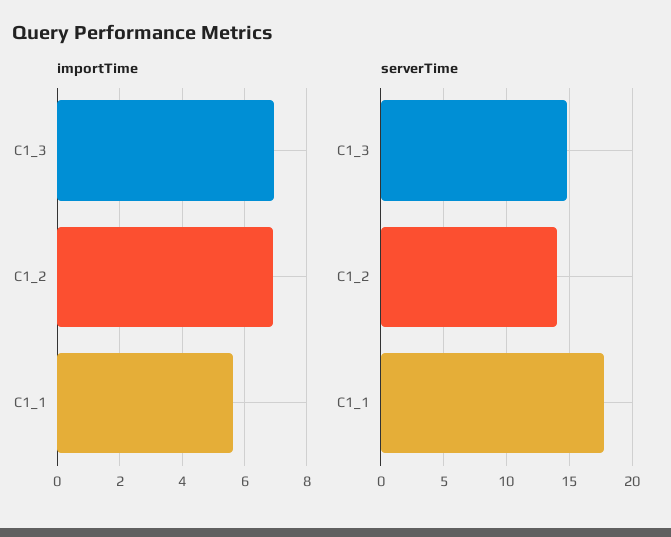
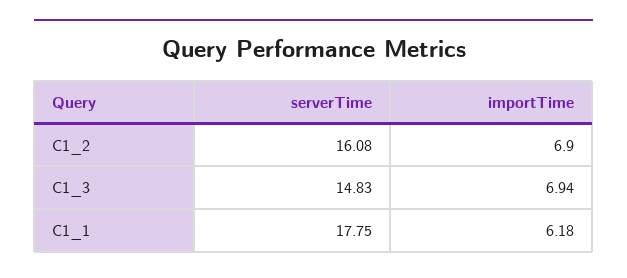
  {
    "importTime": {
      "C1_3": 6.94,
      "C1_2": 6.9,
-     "C1_1": 5.6
+     "C1_1": 6.18
    },
    "serverTime": {
      "C1_3": 14.83,
-     "C1_2": 14,
+     "C1_2": 16.08,
      "C1_1": 17.75
    }
  }

